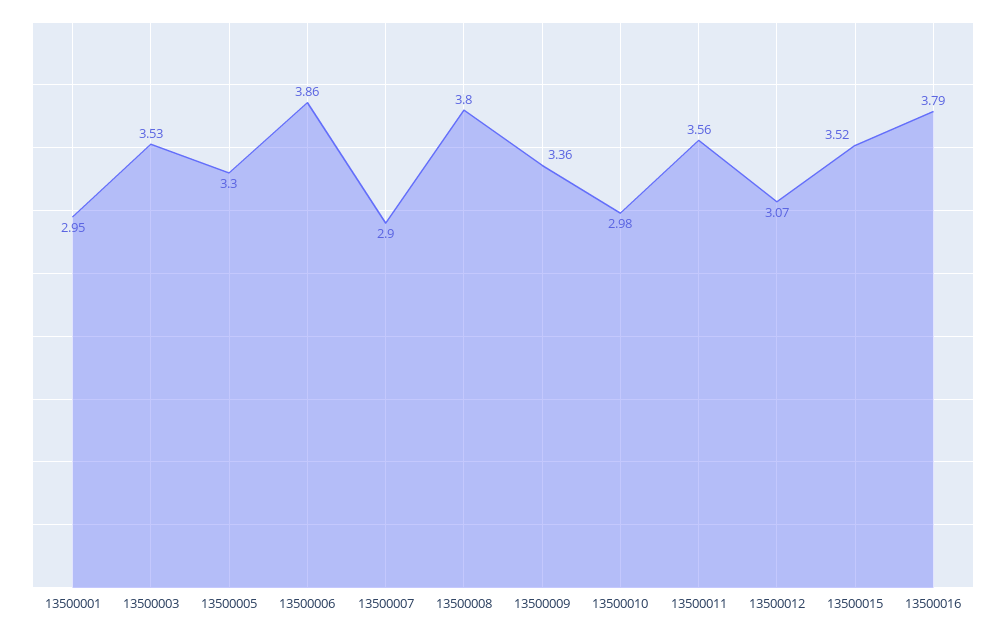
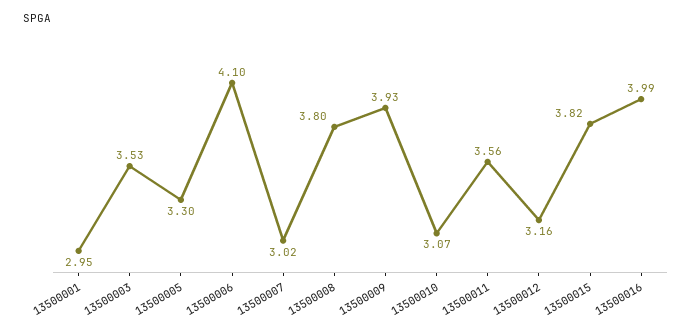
  {
    "13500001": 2.95,
    "13500003": 3.53,
    "13500005": 3.3,
-   "13500006": 3.86,
+   "13500006": 4.1,
-   "13500007": 2.9,
+   "13500007": 3.02,
    "13500008": 3.8,
-   "13500009": 3.36,
+   "13500009": 3.93,
-   "13500010": 2.98,
+   "13500010": 3.07,
    "13500011": 3.56,
-   "13500012": 3.07,
+   "13500012": 3.16,
-   "13500015": 3.52,
+   "13500015": 3.82,
-   "13500016": 3.79
+   "13500016": 3.99
  }

